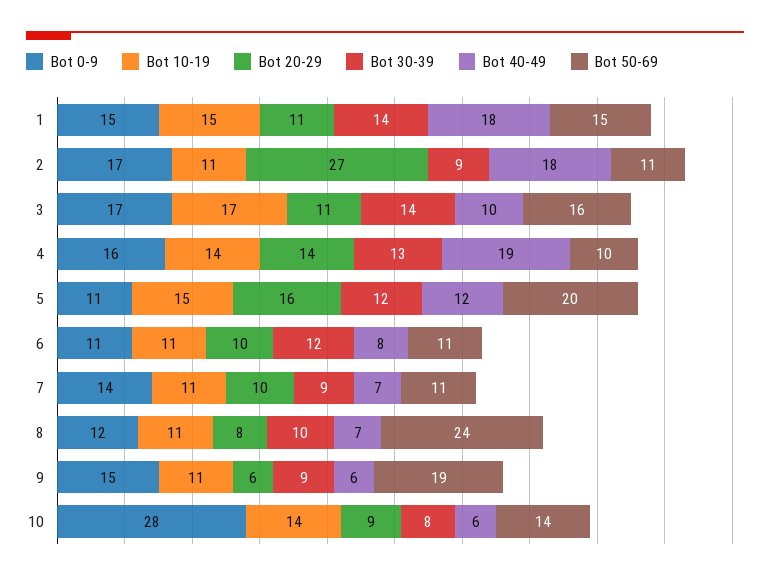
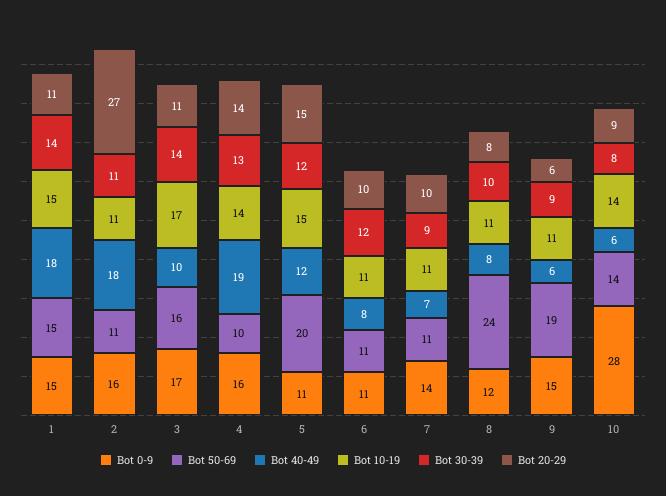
  {
    "Bot 0-9": {
      "1": 15,
-     "2": 17,
+     "2": 16,
      "3": 17,
      "4": 16,
      "5": 11,
      "6": 11,
      "7": 14,
      "8": 12,
      "9": 15,
      "10": 28
    },
    "Bot 10-19": {
      "1": 15,
      "2": 11,
      "3": 17,
      "4": 14,
      "5": 15,
      "6": 11,
      "7": 11,
      "8": 11,
      "9": 11,
      "10": 14
    },
    "Bot 20-29": {
      "1": 11,
      "2": 27,
      "3": 11,
      "4": 14,
-     "5": 16,
+     "5": 15,
      "6": 10,
      "7": 10,
      "8": 8,
      "9": 6,
      "10": 9
    },
    "Bot 30-39": {
      "1": 14,
-     "2": 9,
+     "2": 11,
      "3": 14,
      "4": 13,
      "5": 12,
      "6": 12,
      "7": 9,
      "8": 10,
      "9": 9,
      "10": 8
    },
    "Bot 40-49": {
      "1": 18,
      "2": 18,
      "3": 10,
      "4": 19,
      "5": 12,
      "6": 8,
      "7": 7,
-     "8": 7,
+     "8": 8,
      "9": 6,
      "10": 6
    },
    "Bot 50-69": {
      "1": 15,
      "2": 11,
      "3": 16,
      "4": 10,
      "5": 20,
      "6": 11,
      "7": 11,
      "8": 24,
      "9": 19,
      "10": 14
    }
  }

